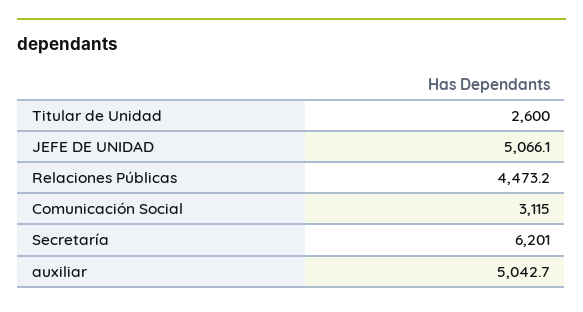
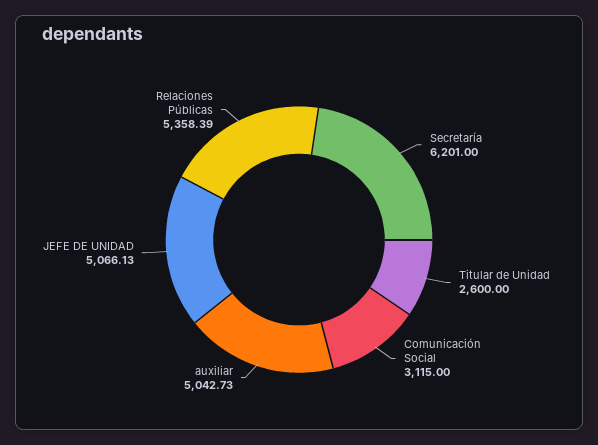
  {
    "Titular de Unidad": 2600,
    "JEFE DE UNIDAD": 5066.13,
-   "Relaciones Públicas": 4473.2,
+   "Relaciones Públicas": 5358.39,
    "Comunicación Social": 3115,
    "Secretaría": 6201,
    "auxiliar": 5042.73
  }

